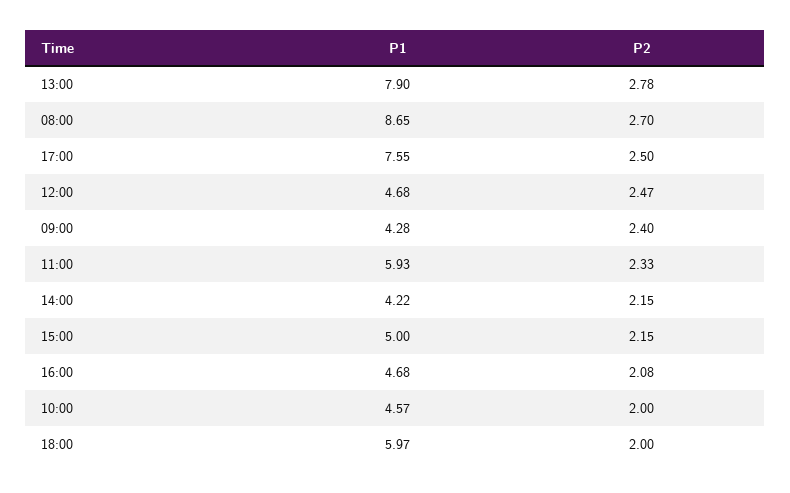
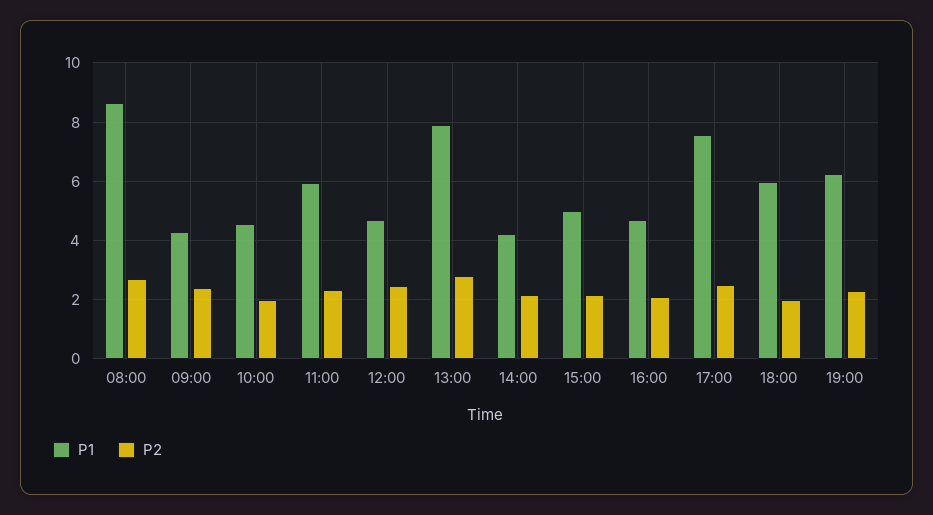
  {
    "P1": {
      "13:00": 7.9,
      "08:00": 8.65,
      "17:00": 7.55,
      "12:00": 4.68,
      "09:00": 4.28,
      "11:00": 5.93,
      "14:00": 4.22,
      "15:00": 5,
      "16:00": 4.68,
      "10:00": 4.57,
-     "18:00": 5.97
+     "18:00": 5.97,
+     "19:00": 6.25
    },
    "P2": {
      "13:00": 2.78,
      "08:00": 2.7,
      "17:00": 2.5,
      "12:00": 2.47,
      "09:00": 2.4,
      "11:00": 2.33,
      "14:00": 2.15,
      "15:00": 2.15,
      "16:00": 2.08,
      "10:00": 2,
-     "18:00": 2
+     "18:00": 2,
+     "19:00": 2.25
    }
  }

